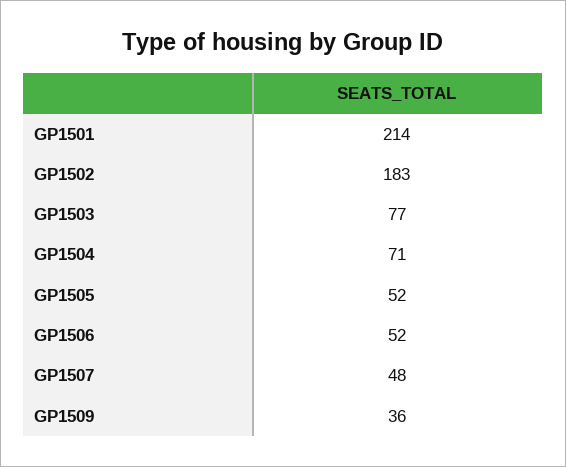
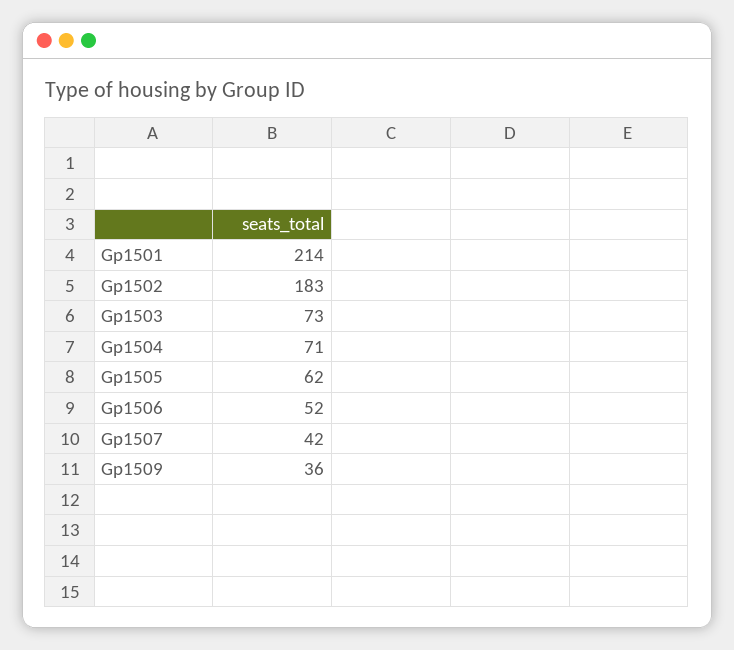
  {
    "GP1501": 214,
    "GP1502": 183,
-   "GP1503": 77,
+   "GP1503": 73,
    "GP1504": 71,
-   "GP1505": 52,
+   "GP1505": 62,
    "GP1506": 52,
-   "GP1507": 48,
+   "GP1507": 42,
    "GP1509": 36
  }

